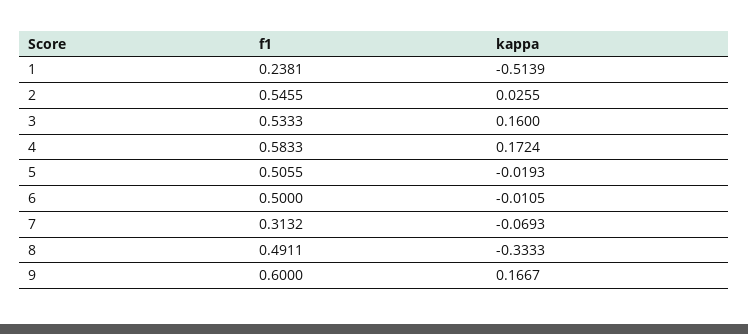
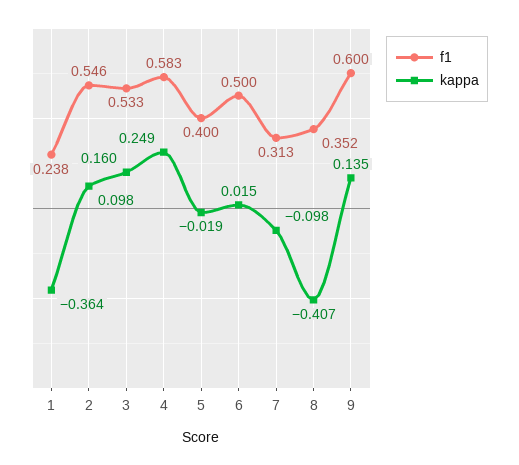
  {
    "f1": {
      "1": 0.2381,
      "2": 0.5455,
      "3": 0.5333,
      "4": 0.5833,
-     "5": 0.5055,
+     "5": 0.4,
      "6": 0.5,
      "7": 0.3132,
-     "8": 0.4911,
+     "8": 0.352,
      "9": 0.6
    },
    "kappa": {
-     "1": -0.5139,
+     "1": -0.364,
-     "2": 0.0255,
+     "2": 0.098,
      "3": 0.16,
-     "4": 0.1724,
+     "4": 0.249,
      "5": -0.0193,
-     "6": -0.0105,
+     "6": 0.015,
-     "7": -0.0693,
+     "7": -0.098,
-     "8": -0.3333,
+     "8": -0.407,
-     "9": 0.1667
+     "9": 0.135
    }
  }

